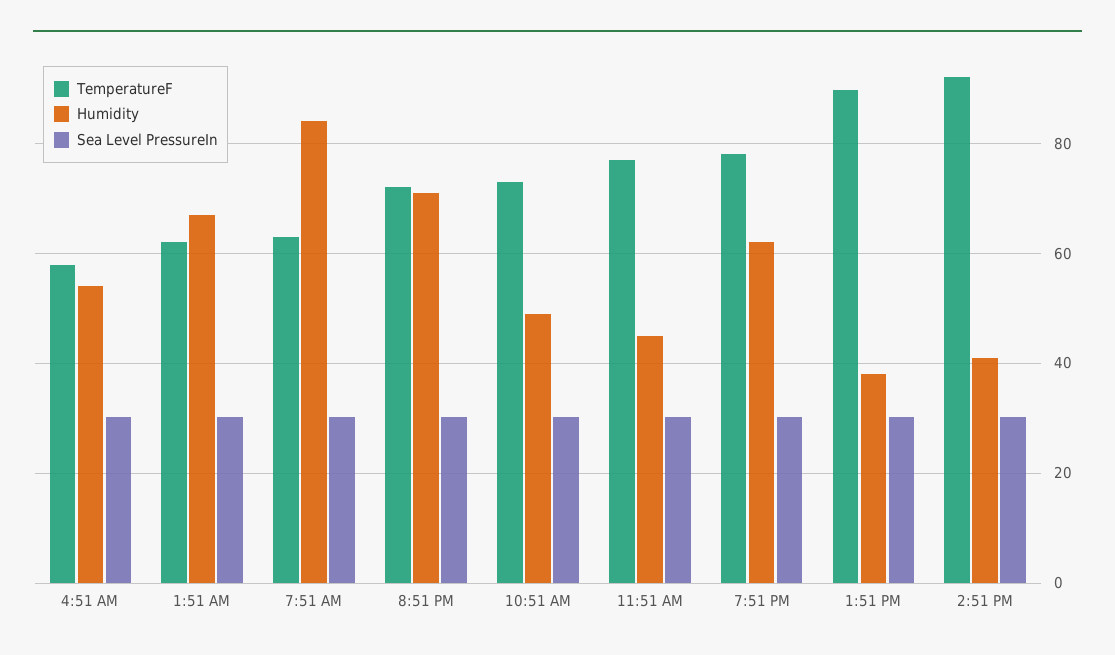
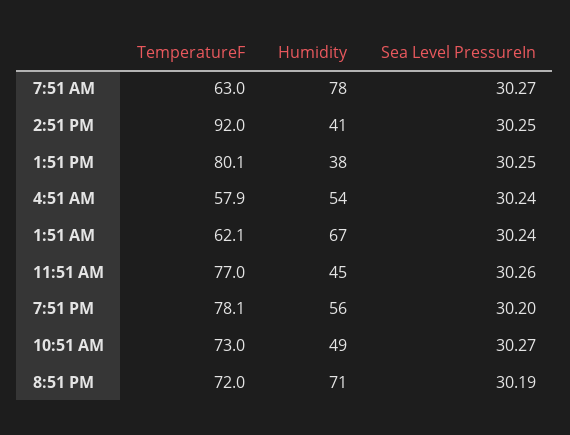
  {
    "TemperatureF": {
      "4:51 AM": 57.9,
      "1:51 AM": 62.1,
      "7:51 AM": 63,
      "8:51 PM": 72,
      "10:51 AM": 73,
      "11:51 AM": 77,
      "7:51 PM": 78.1,
-     "1:51 PM": 90,
+     "1:51 PM": 80.1,
      "2:51 PM": 92
    },
    "Humidity": {
      "4:51 AM": 54,
      "1:51 AM": 67,
-     "7:51 AM": 84,
+     "7:51 AM": 78,
      "8:51 PM": 71,
      "10:51 AM": 49,
      "11:51 AM": 45,
-     "7:51 PM": 62,
+     "7:51 PM": 56,
      "1:51 PM": 38,
      "2:51 PM": 41
    },
    "Sea Level PressureIn": {
      "4:51 AM": 30.24,
      "1:51 AM": 30.24,
      "7:51 AM": 30.27,
      "8:51 PM": 30.19,
      "10:51 AM": 30.27,
      "11:51 AM": 30.26,
      "7:51 PM": 30.2,
      "1:51 PM": 30.25,
      "2:51 PM": 30.25
    }
  }

